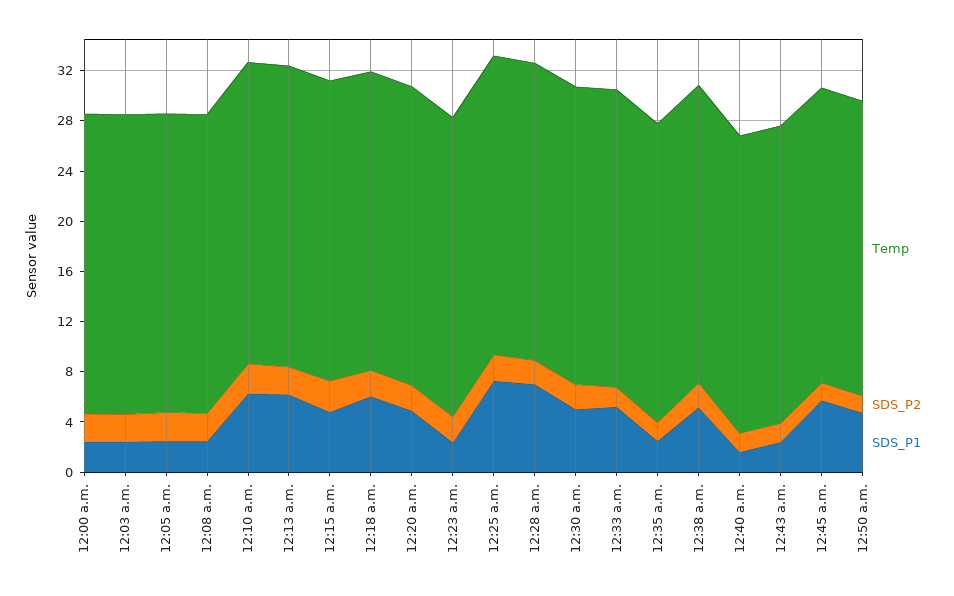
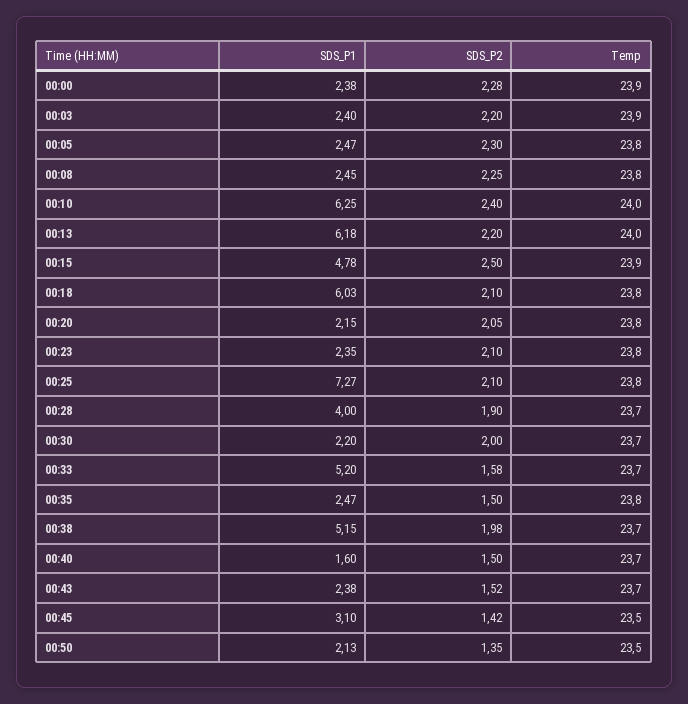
  {
    "Temp": {
      "12:00 a.m.": 23.9,
      "12:03 a.m.": 23.9,
      "12:05 a.m.": 23.8,
      "12:08 a.m.": 23.8,
      "12:10 a.m.": 24,
      "12:13 a.m.": 24,
      "12:15 a.m.": 23.9,
      "12:18 a.m.": 23.8,
      "12:20 a.m.": 23.8,
      "12:23 a.m.": 23.8,
      "12:25 a.m.": 23.8,
      "12:28 a.m.": 23.7,
      "12:30 a.m.": 23.7,
      "12:33 a.m.": 23.7,
      "12:35 a.m.": 23.8,
      "12:38 a.m.": 23.7,
      "12:40 a.m.": 23.7,
      "12:43 a.m.": 23.7,
      "12:45 a.m.": 23.5,
      "12:50 a.m.": 23.5
    },
    "SDS_P2": {
      "12:00 a.m.": 2.28,
      "12:03 a.m.": 2.2,
      "12:05 a.m.": 2.3,
      "12:08 a.m.": 2.25,
      "12:10 a.m.": 2.4,
      "12:13 a.m.": 2.2,
      "12:15 a.m.": 2.5,
      "12:18 a.m.": 2.1,
      "12:20 a.m.": 2.05,
      "12:23 a.m.": 2.1,
      "12:25 a.m.": 2.1,
      "12:28 a.m.": 1.9,
      "12:30 a.m.": 2,
      "12:33 a.m.": 1.58,
      "12:35 a.m.": 1.5,
      "12:38 a.m.": 1.98,
      "12:40 a.m.": 1.5,
      "12:43 a.m.": 1.52,
      "12:45 a.m.": 1.42,
      "12:50 a.m.": 1.35
    },
    "SDS_P1": {
      "12:00 a.m.": 2.38,
      "12:03 a.m.": 2.4,
      "12:05 a.m.": 2.47,
      "12:08 a.m.": 2.45,
      "12:10 a.m.": 6.25,
      "12:13 a.m.": 6.18,
      "12:15 a.m.": 4.78,
      "12:18 a.m.": 6.03,
-     "12:20 a.m.": 5,
+     "12:20 a.m.": 2.15,
      "12:23 a.m.": 2.35,
      "12:25 a.m.": 7.27,
-     "12:28 a.m.": 7,
+     "12:28 a.m.": 4,
-     "12:30 a.m.": 5,
+     "12:30 a.m.": 2.2,
      "12:33 a.m.": 5.2,
      "12:35 a.m.": 2.47,
      "12:38 a.m.": 5.15,
      "12:40 a.m.": 1.6,
      "12:43 a.m.": 2.38,
-     "12:45 a.m.": 6,
+     "12:45 a.m.": 3.1,
-     "12:50 a.m.": 5
+     "12:50 a.m.": 2.13
    }
  }

